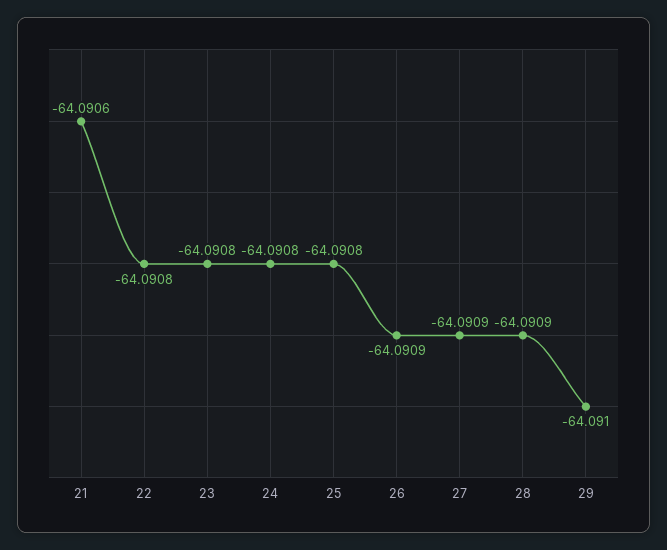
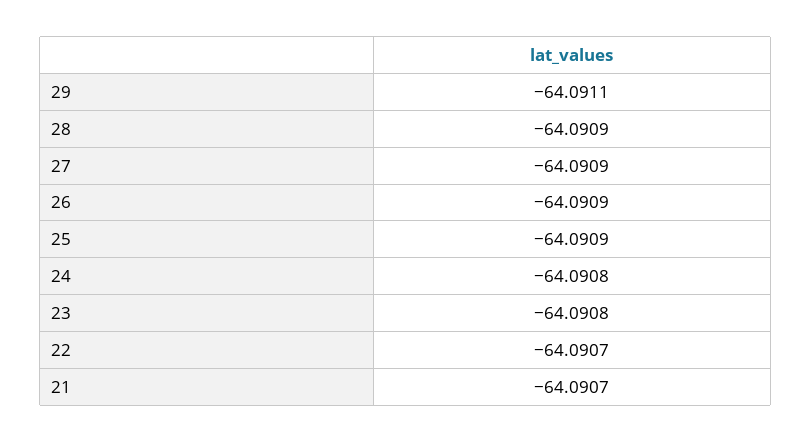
  {
-   "21": -64.0906,
+   "21": -64.0907,
-   "22": -64.0908,
+   "22": -64.0907,
    "23": -64.0908,
    "24": -64.0908,
-   "25": -64.0908,
+   "25": -64.0909,
    "26": -64.0909,
    "27": -64.0909,
    "28": -64.0909,
-   "29": -64.091
+   "29": -64.0911
  }

